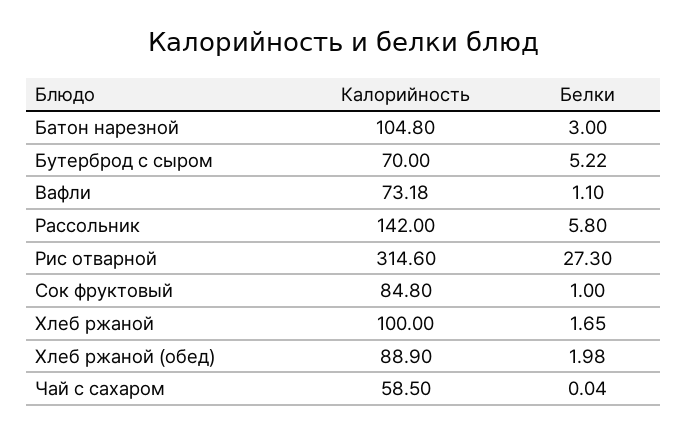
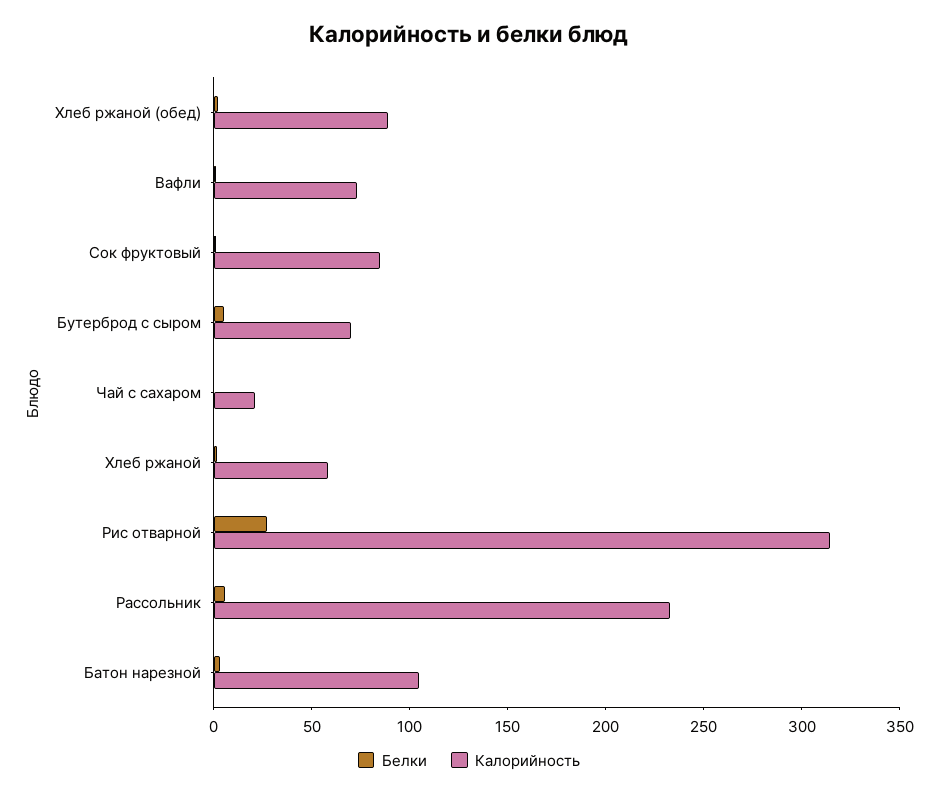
  {
    "Калорийность": {
      "Батон нарезной": 104.8,
      "Бутерброд с сыром": 70,
      "Вафли": 73.18,
-     "Рассольник": 142,
+     "Рассольник": 230,
      "Рис отварной": 314.6,
      "Сок фруктовый": 84.8,
-     "Хлеб ржаной": 100,
+     "Хлеб ржаной": 60,
      "Хлеб ржаной (обед)": 88.9,
-     "Чай с сахаром": 58.5
+     "Чай с сахаром": 20
    },
    "Белки": {
      "Батон нарезной": 3,
      "Бутерброд с сыром": 5.22,
      "Вафли": 1.1,
      "Рассольник": 5.8,
      "Рис отварной": 27.3,
      "Сок фруктовый": 1,
      "Хлеб ржаной": 1.65,
      "Хлеб ржаной (обед)": 1.98,
      "Чай с сахаром": 0.04
    }
  }

